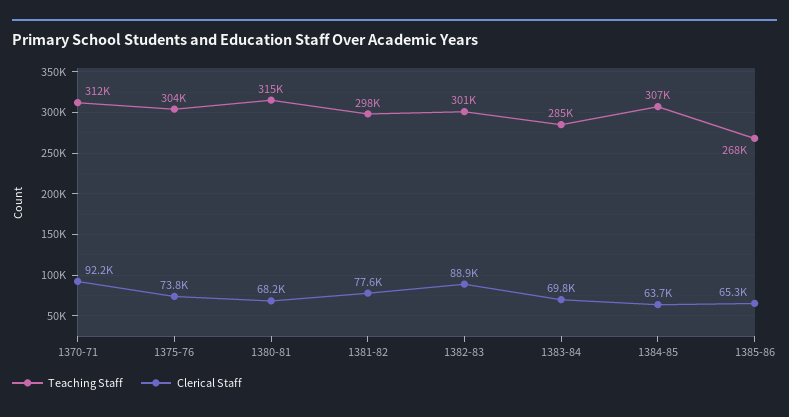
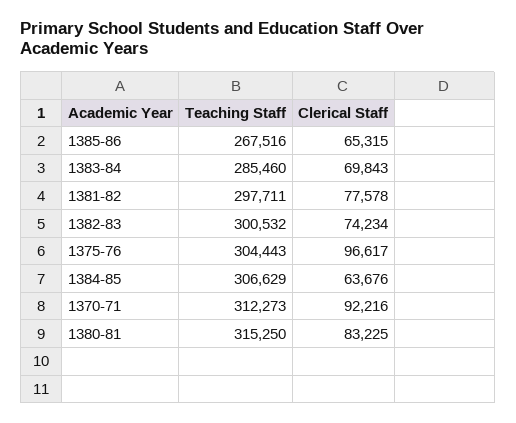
  {
    "Teaching Staff": {
      "1370-71": 312273,
      "1375-76": 304443,
      "1380-81": 315250,
      "1381-82": 297711,
      "1382-83": 300532,
      "1383-84": 285460,
      "1384-85": 306629,
      "1385-86": 267516
    },
    "Clerical Staff": {
      "1370-71": 92216,
-     "1375-76": 73800,
+     "1375-76": 96617,
-     "1380-81": 68200,
+     "1380-81": 83225,
      "1381-82": 77578,
-     "1382-83": 88900,
+     "1382-83": 74234,
      "1383-84": 69843,
      "1384-85": 63676,
      "1385-86": 65315
    }
  }

